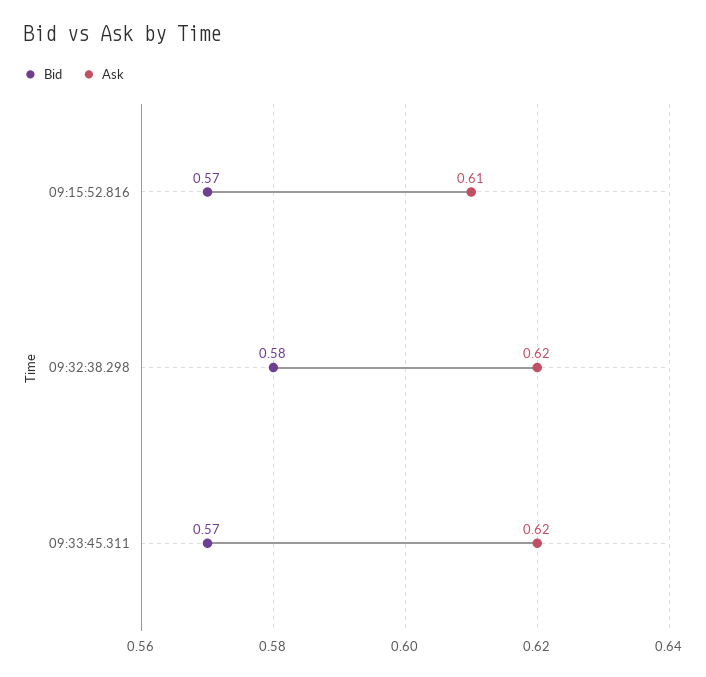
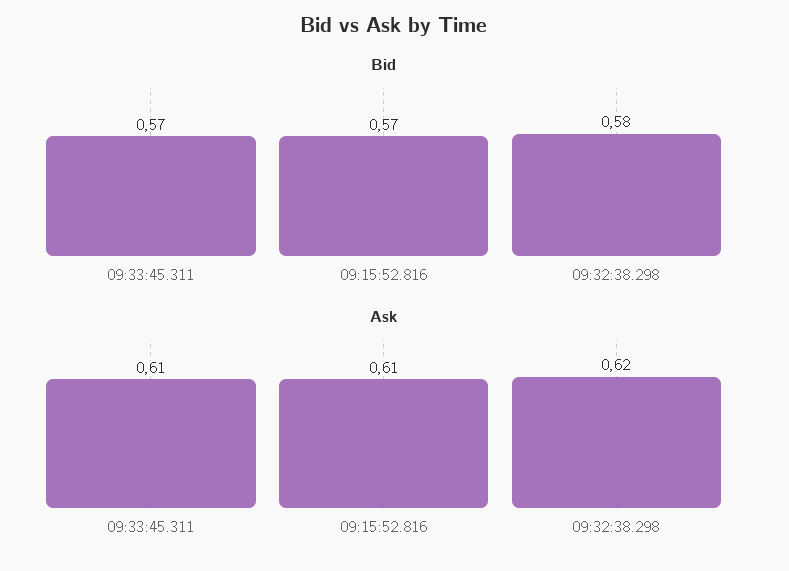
  {
    "Bid": {
      "09:15:52.816": 0.57,
      "09:32:38.298": 0.58,
      "09:33:45.311": 0.57
    },
    "Ask": {
      "09:15:52.816": 0.61,
      "09:32:38.298": 0.62,
-     "09:33:45.311": 0.62
+     "09:33:45.311": 0.61
    }
  }

